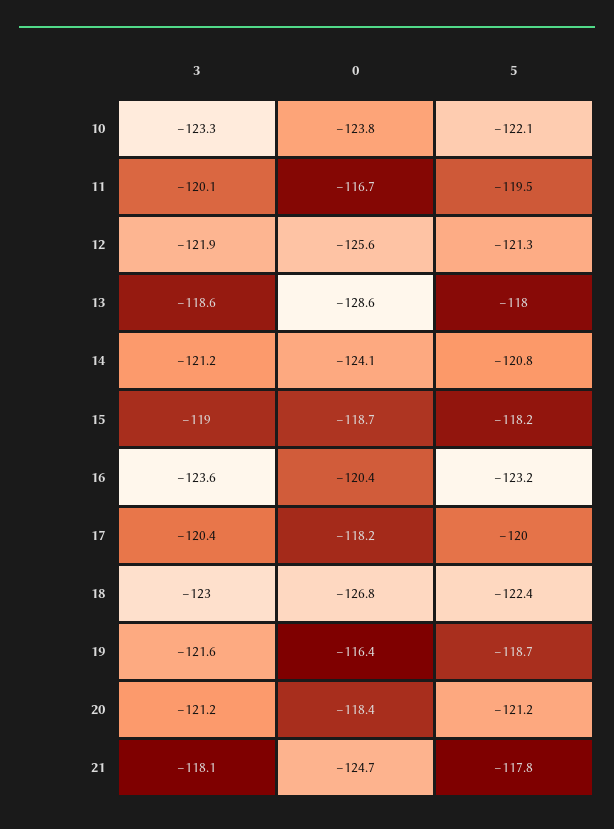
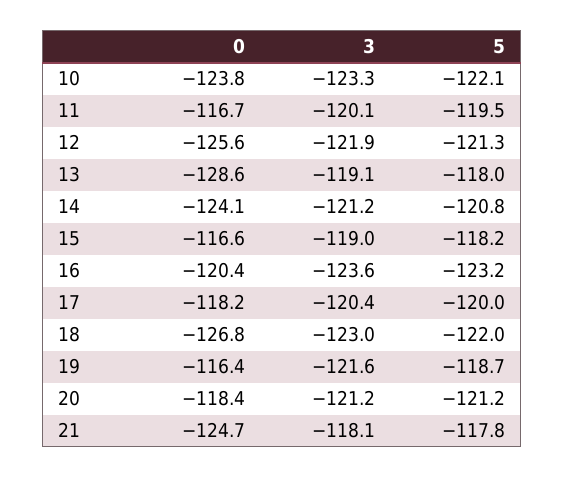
  {
    "3": {
      "10": -123.3,
      "11": -120.1,
      "12": -121.9,
-     "13": -118.6,
+     "13": -119.1,
      "14": -121.2,
      "15": -119,
      "16": -123.6,
      "17": -120.4,
      "18": -123,
      "19": -121.6,
      "20": -121.2,
      "21": -118.1
    },
    "0": {
      "10": -123.8,
      "11": -116.7,
      "12": -125.6,
      "13": -128.6,
      "14": -124.1,
-     "15": -118.7,
+     "15": -116.6,
      "16": -120.4,
      "17": -118.2,
      "18": -126.8,
      "19": -116.4,
      "20": -118.4,
      "21": -124.7
    },
    "5": {
      "10": -122.1,
      "11": -119.5,
      "12": -121.3,
      "13": -118,
      "14": -120.8,
      "15": -118.2,
      "16": -123.2,
      "17": -120,
-     "18": -122.4,
+     "18": -122,
      "19": -118.7,
      "20": -121.2,
      "21": -117.8
    }
  }

